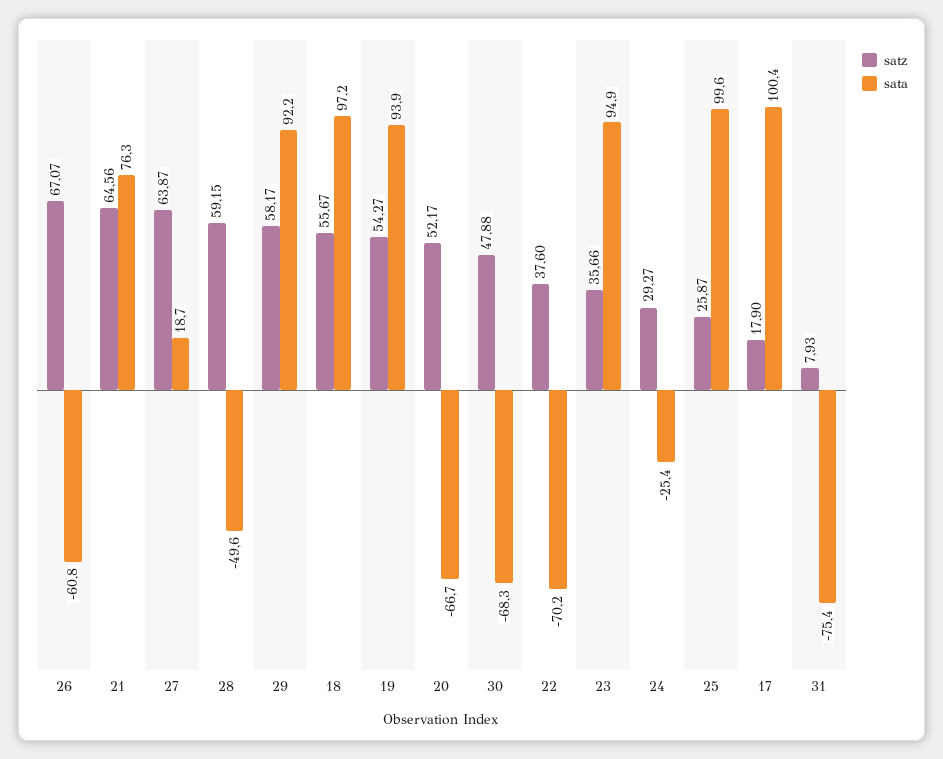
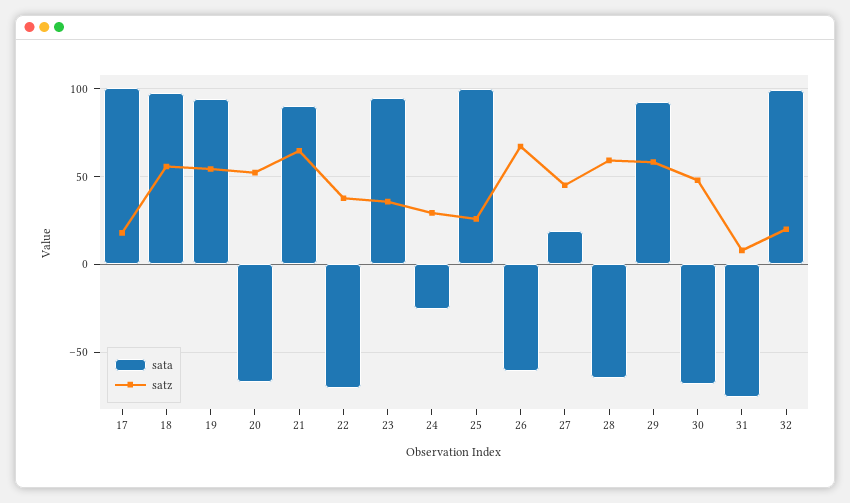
  {
    "satz": {
      "26": 67.07,
      "21": 64.56,
-     "27": 63.87,
+     "27": 45,
      "28": 59.15,
      "29": 58.17,
      "18": 55.67,
      "19": 54.27,
      "20": 52.17,
      "30": 47.88,
      "22": 37.6,
      "23": 35.66,
      "24": 29.27,
      "25": 25.87,
      "17": 17.9,
-     "31": 7.93
+     "31": 7.93,
+     "32": 20
    },
    "sata": {
      "26": -60.8,
-     "21": 76.3,
+     "21": 90,
      "27": 18.7,
-     "28": -49.6,
+     "28": -65,
      "29": 92.2,
      "18": 97.2,
      "19": 93.9,
      "20": -66.7,
      "30": -68.3,
      "22": -70.2,
      "23": 94.9,
      "24": -25.4,
      "25": 99.6,
      "17": 100.4,
-     "31": -75.4
+     "31": -75.4,
+     "32": 100
    }
  }

